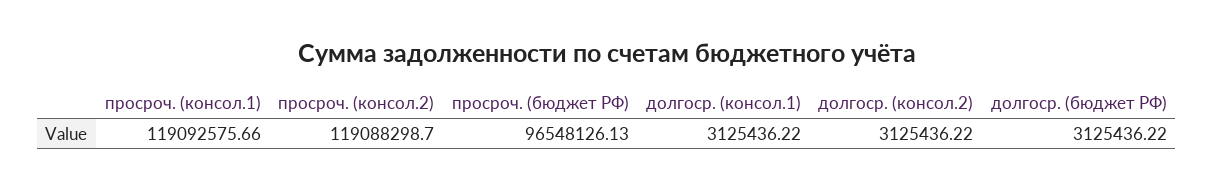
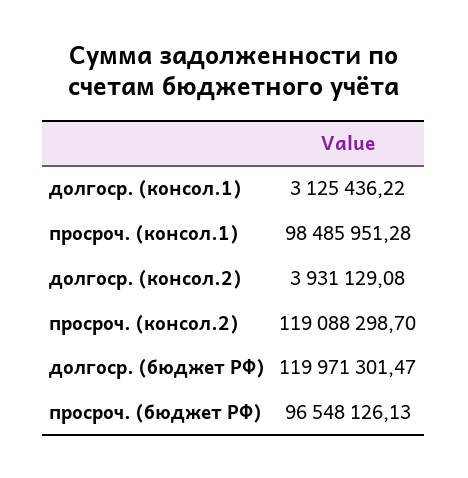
  {
-   "просроч. (консол.1)": 119092575.66,
+   "просроч. (консол.1)": 98485951.28,
    "просроч. (консол.2)": 119088298.7,
    "просроч. (бюджет РФ)": 96548126.13,
    "долгоср. (консол.1)": 3125436.22,
-   "долгоср. (консол.2)": 3125436.22,
+   "долгоср. (консол.2)": 3931129.08,
-   "долгоср. (бюджет РФ)": 3125436.22
+   "долгоср. (бюджет РФ)": 119971301.47
  }

